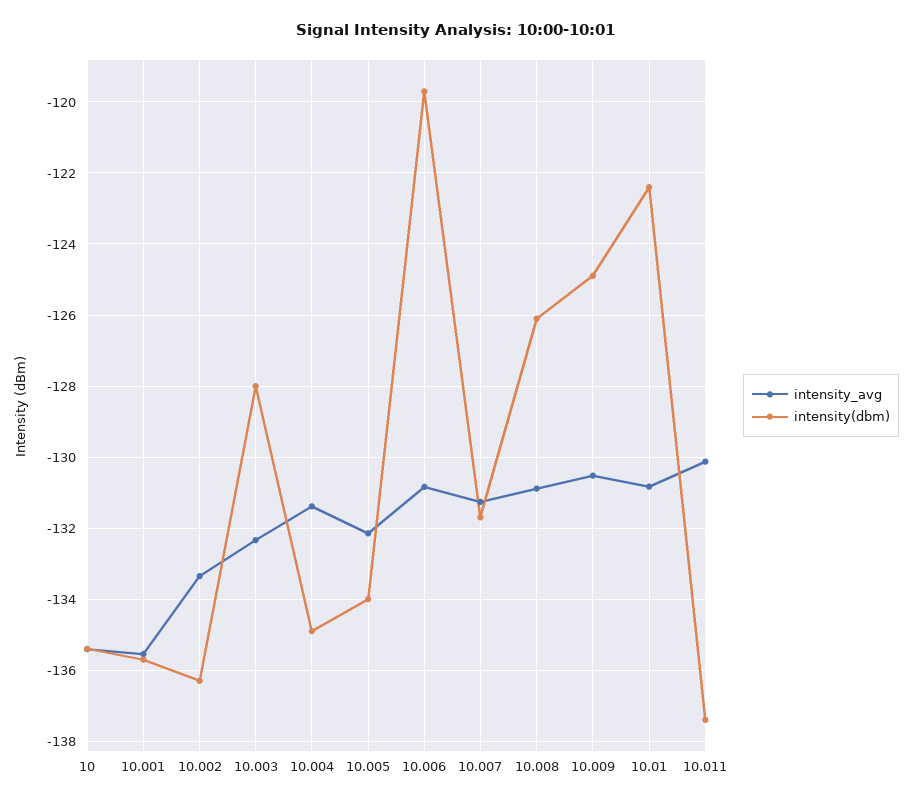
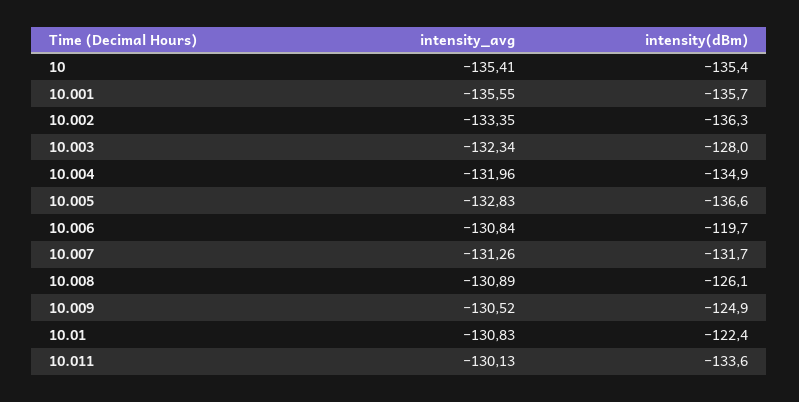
  {
    "intensity_avg": {
      "10": -135.41,
      "10.001": -135.55,
      "10.002": -133.35,
      "10.003": -132.34,
-     "10.004": -131.4,
+     "10.004": -131.96,
-     "10.005": -132.2,
+     "10.005": -132.83,
      "10.006": -130.84,
      "10.007": -131.26,
      "10.008": -130.89,
      "10.009": -130.52,
      "10.01": -130.83,
      "10.011": -130.13
    },
    "intensity(dbm)": {
      "10": -135.4,
      "10.001": -135.7,
      "10.002": -136.3,
      "10.003": -128,
      "10.004": -134.9,
-     "10.005": -134,
+     "10.005": -136.6,
      "10.006": -119.7,
      "10.007": -131.7,
      "10.008": -126.1,
      "10.009": -124.9,
      "10.01": -122.4,
-     "10.011": -137.4
+     "10.011": -133.6
    }
  }

